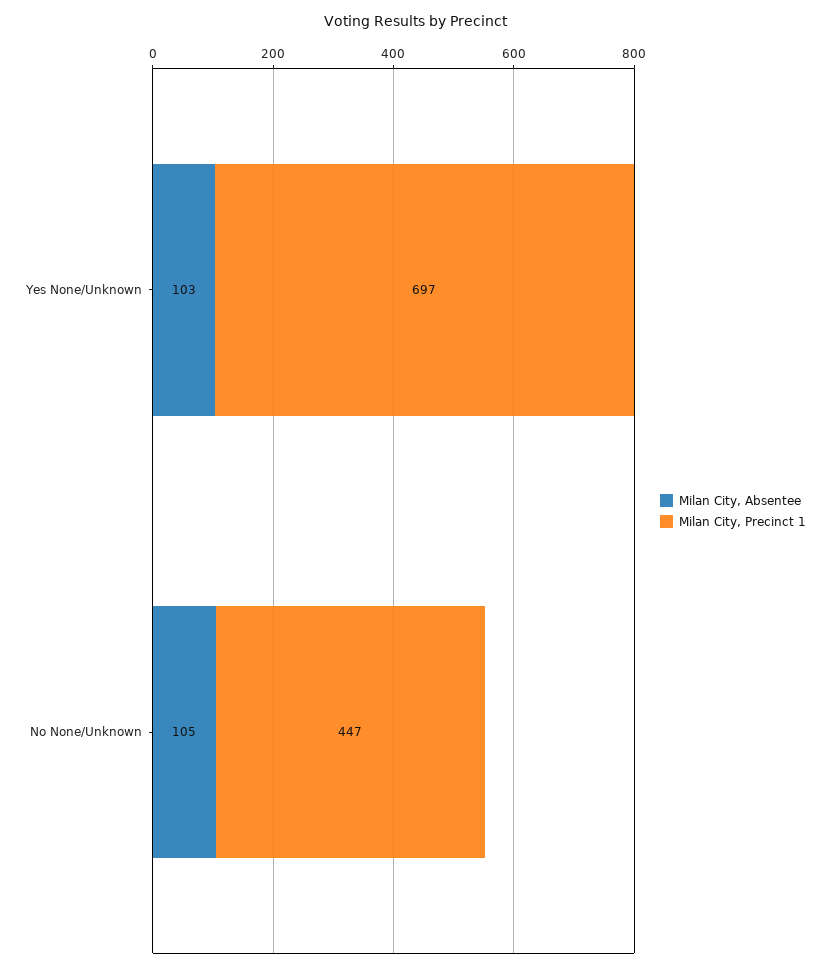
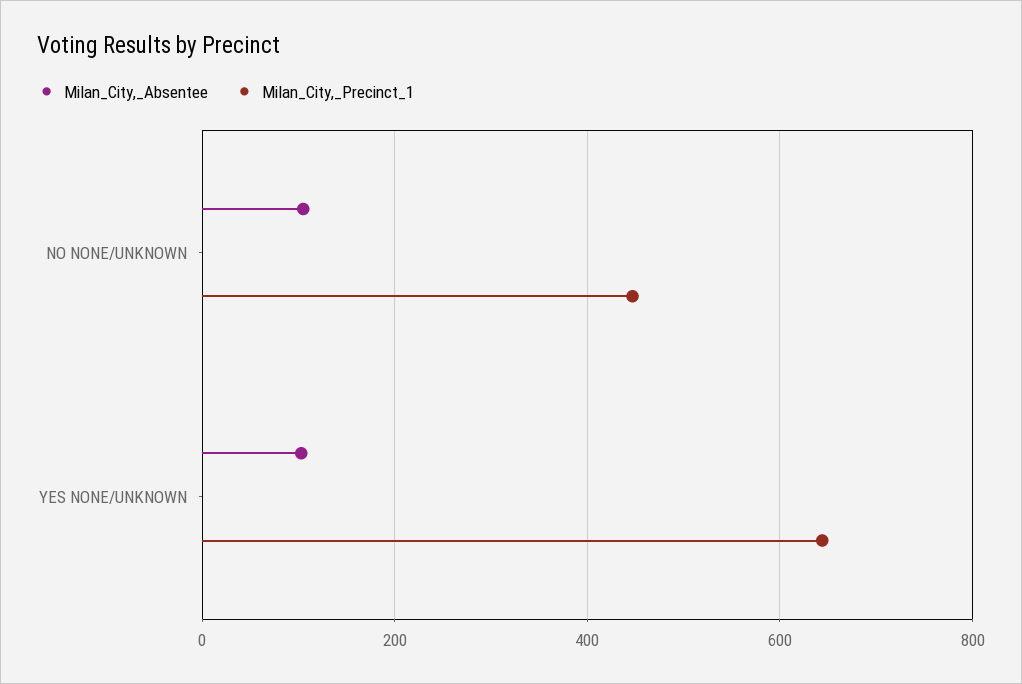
  {
    "Milan City, Absentee": {
      "Yes None/Unknown": 103,
      "No None/Unknown": 105
    },
    "Milan City, Precinct 1": {
-     "Yes None/Unknown": 697,
+     "Yes None/Unknown": 640,
      "No None/Unknown": 447
    }
  }

